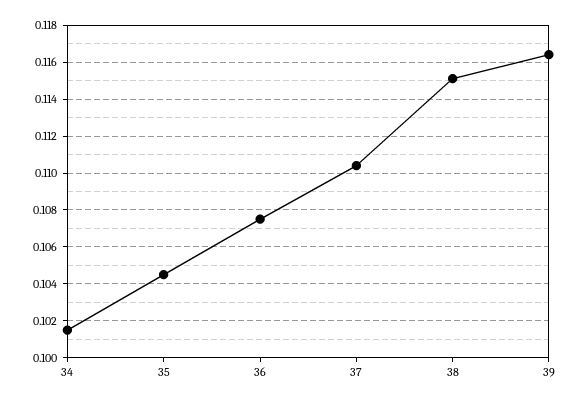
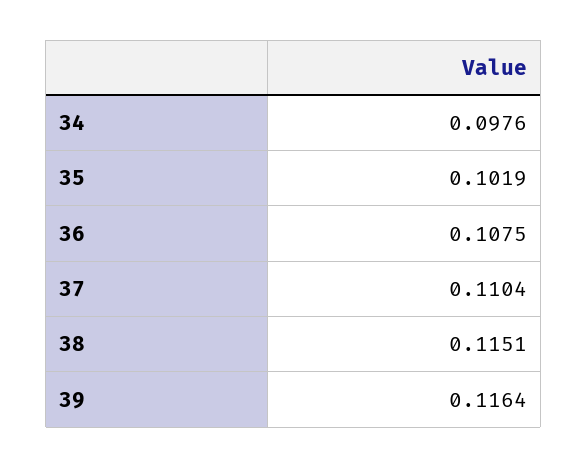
  {
-   "34": 0.1015,
+   "34": 0.0976,
-   "35": 0.1045,
+   "35": 0.1019,
    "36": 0.1075,
    "37": 0.1104,
    "38": 0.1151,
    "39": 0.1164
  }

